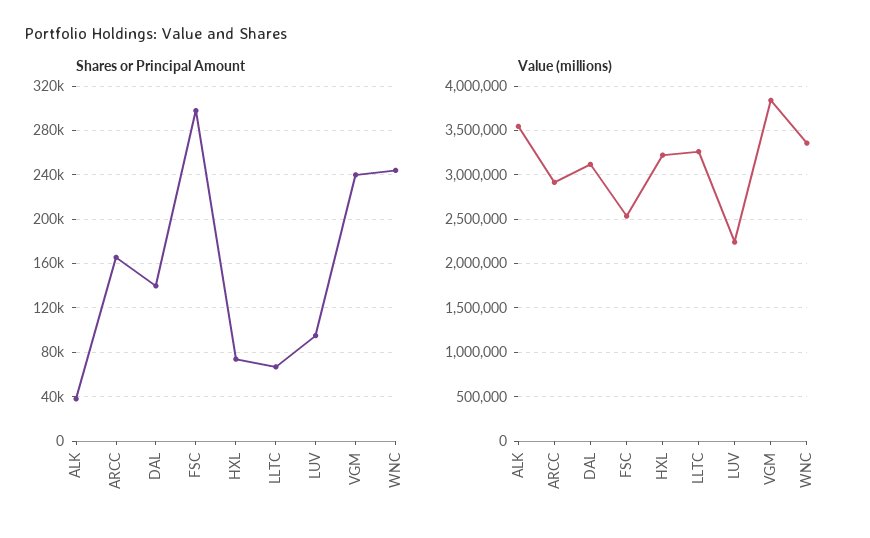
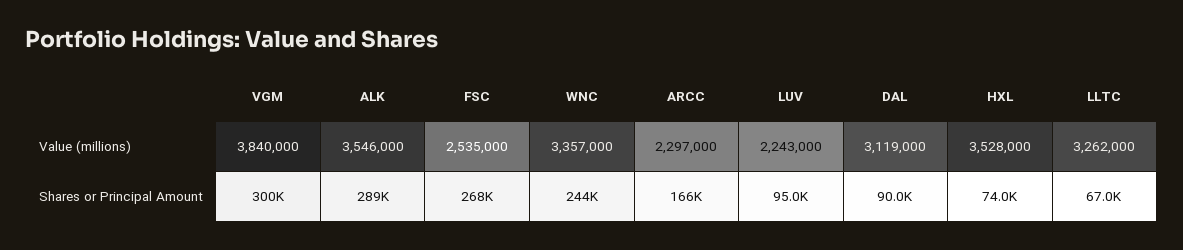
  {
    "Shares or Principal Amount": {
-     "ALK": 40000,
+     "ALK": 289000,
      "ARCC": 166000,
-     "DAL": 140000,
+     "DAL": 90000,
-     "FSC": 300000,
+     "FSC": 268000,
      "HXL": 74000,
      "LLTC": 67000,
      "LUV": 95000,
-     "VGM": 240000,
+     "VGM": 300000,
      "WNC": 244000
    },
    "Value (millions)": {
      "ALK": 3546000,
-     "ARCC": 2900000,
+     "ARCC": 2297000,
      "DAL": 3119000,
      "FSC": 2535000,
-     "HXL": 3200000,
+     "HXL": 3528000,
      "LLTC": 3262000,
      "LUV": 2243000,
      "VGM": 3840000,
      "WNC": 3357000
    }
  }

